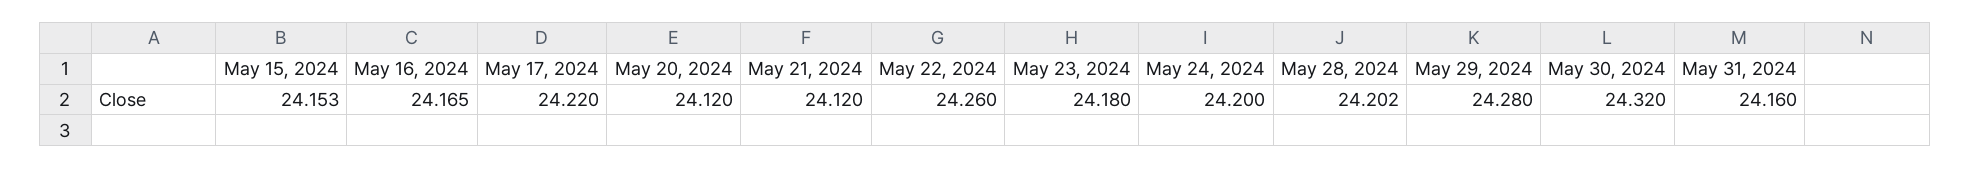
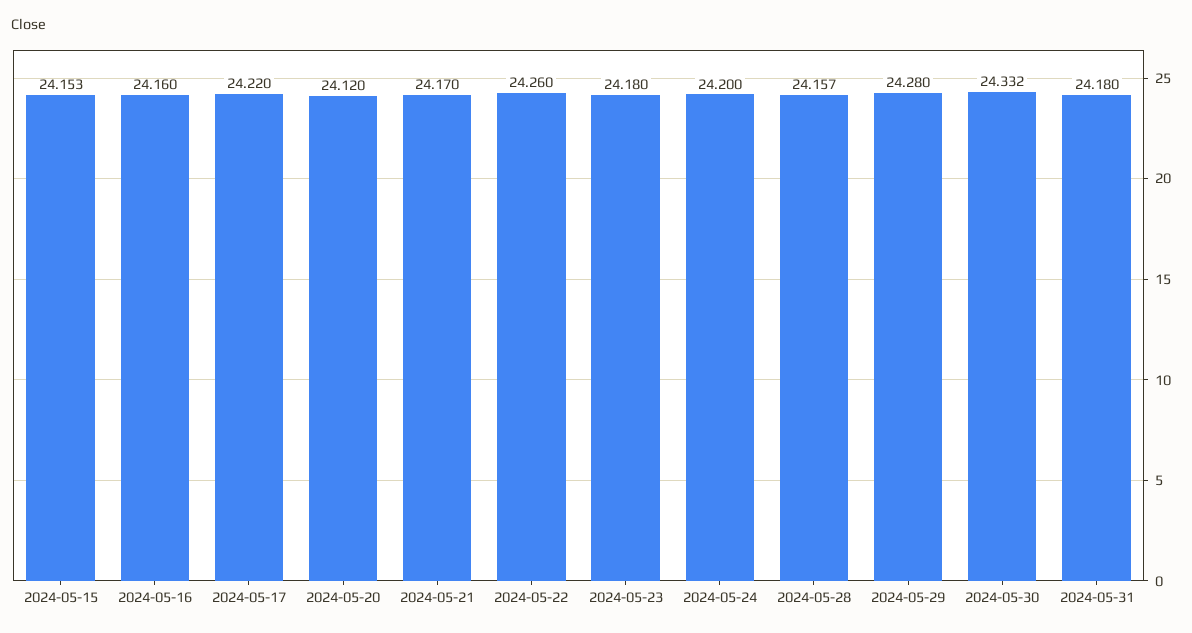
  {
    "May 15, 2024": 24.153,
-   "May 16, 2024": 24.165,
+   "May 16, 2024": 24.16,
    "May 17, 2024": 24.22,
    "May 20, 2024": 24.12,
-   "May 21, 2024": 24.12,
+   "May 21, 2024": 24.17,
    "May 22, 2024": 24.26,
    "May 23, 2024": 24.18,
    "May 24, 2024": 24.2,
-   "May 28, 2024": 24.202,
+   "May 28, 2024": 24.157,
    "May 29, 2024": 24.28,
-   "May 30, 2024": 24.32,
+   "May 30, 2024": 24.332,
-   "May 31, 2024": 24.16
+   "May 31, 2024": 24.18
  }

